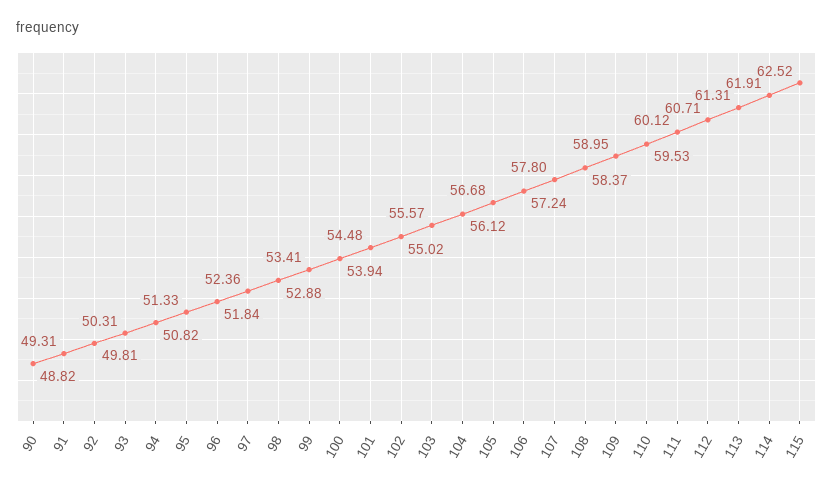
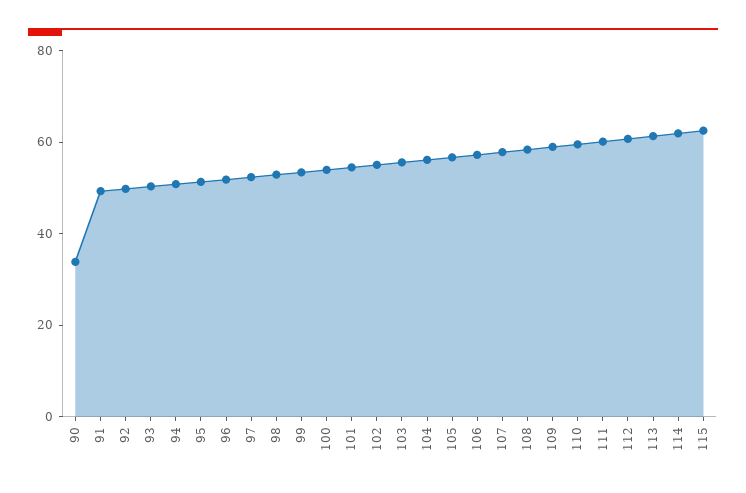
  {
-   "90": 48.82,
+   "90": 35,
    "91": 49.31,
    "92": 49.81,
    "93": 50.31,
    "94": 50.82,
    "95": 51.33,
    "96": 51.84,
    "97": 52.36,
    "98": 52.88,
    "99": 53.41,
    "100": 53.94,
    "101": 54.48,
    "102": 55.02,
    "103": 55.57,
    "104": 56.12,
    "105": 56.68,
    "106": 57.24,
    "107": 57.8,
    "108": 58.37,
    "109": 58.95,
    "110": 59.53,
    "111": 60.12,
    "112": 60.71,
    "113": 61.31,
    "114": 61.91,
    "115": 62.52
  }

